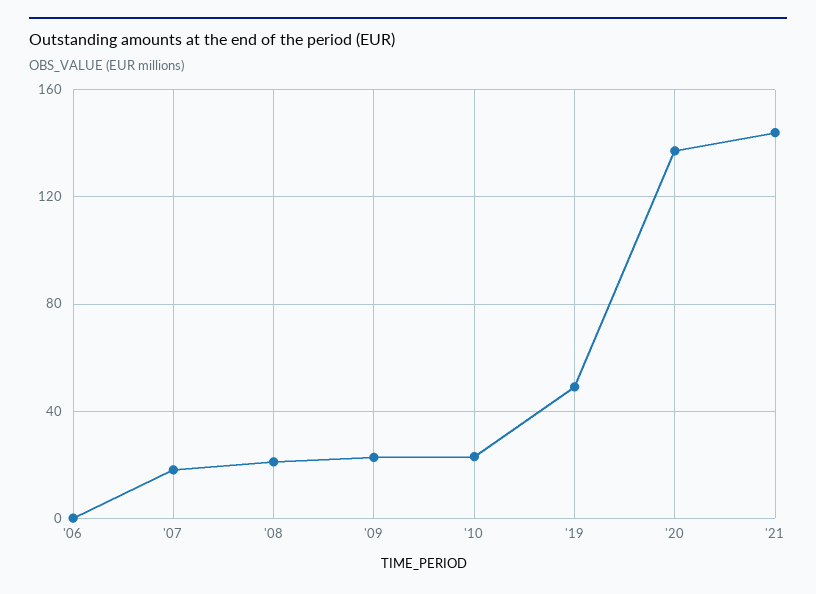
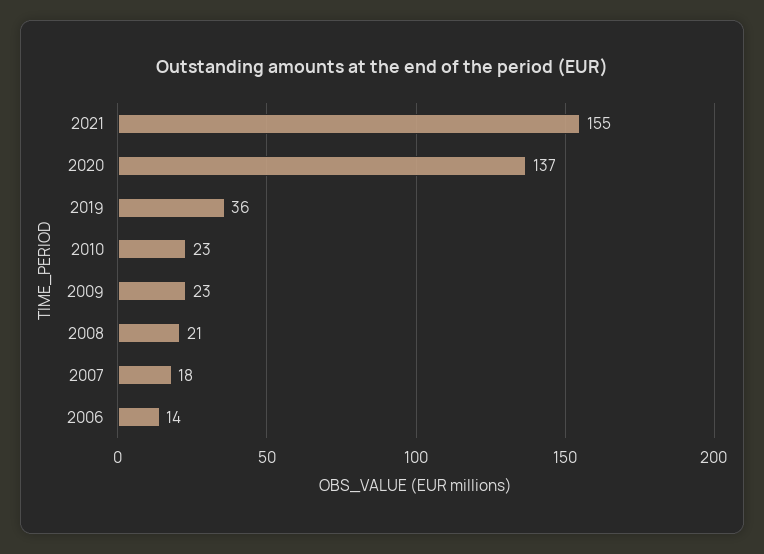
  {
-   "'06": 0,
+   "'06": 14,
    "'07": 18,
    "'08": 21,
    "'09": 23,
    "'10": 23,
-   "'19": 50,
+   "'19": 36,
    "'20": 137,
-   "'21": 145
+   "'21": 155
  }

